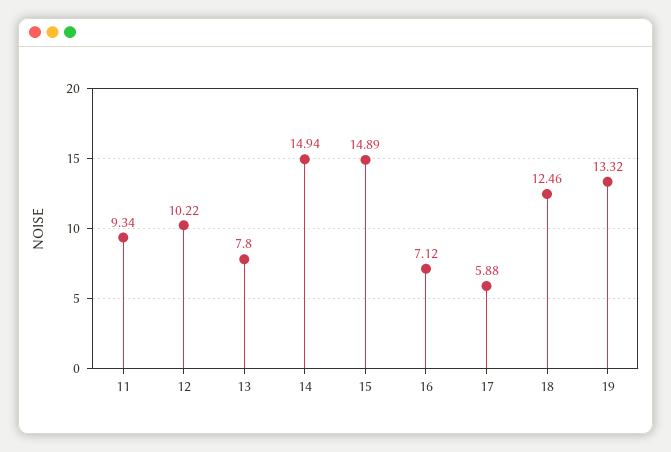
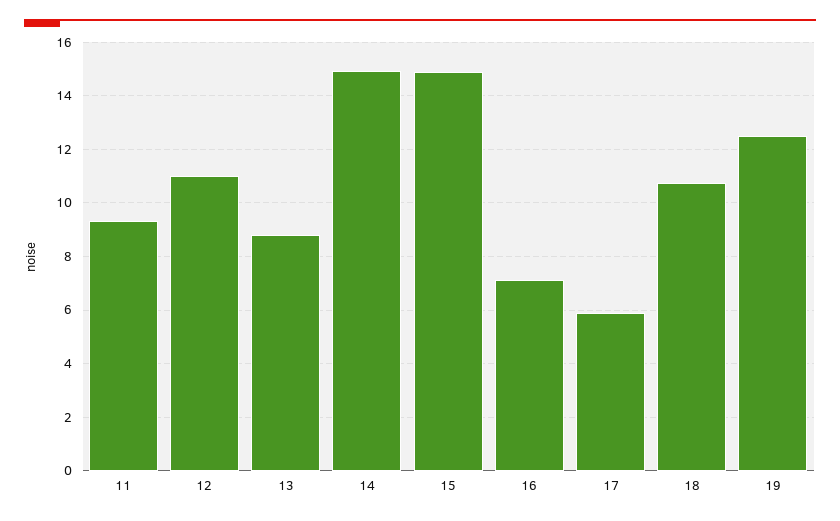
  {
    "11": 9.34,
-   "12": 10.22,
+   "12": 11,
-   "13": 7.8,
+   "13": 8.75,
    "14": 14.94,
    "15": 14.89,
    "16": 7.12,
    "17": 5.88,
-   "18": 12.46,
+   "18": 10.75,
-   "19": 13.32
+   "19": 12.5
  }

